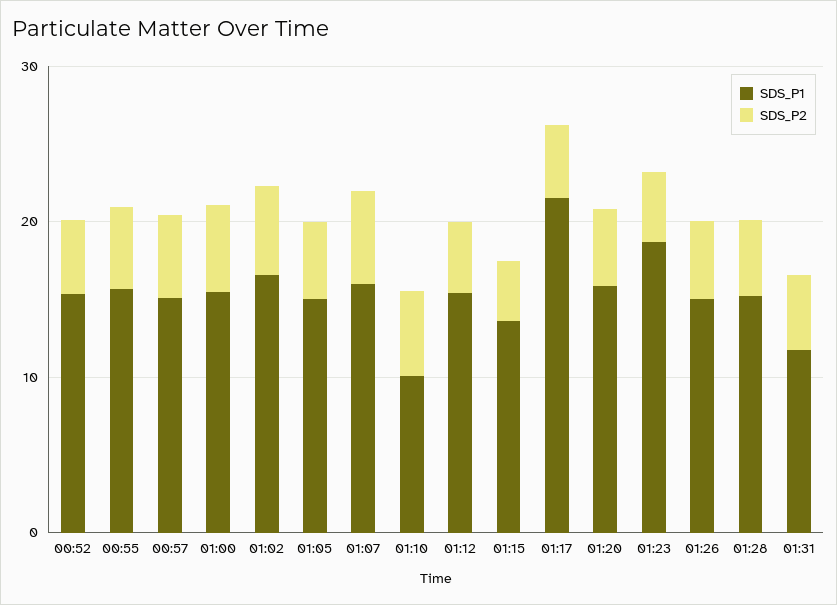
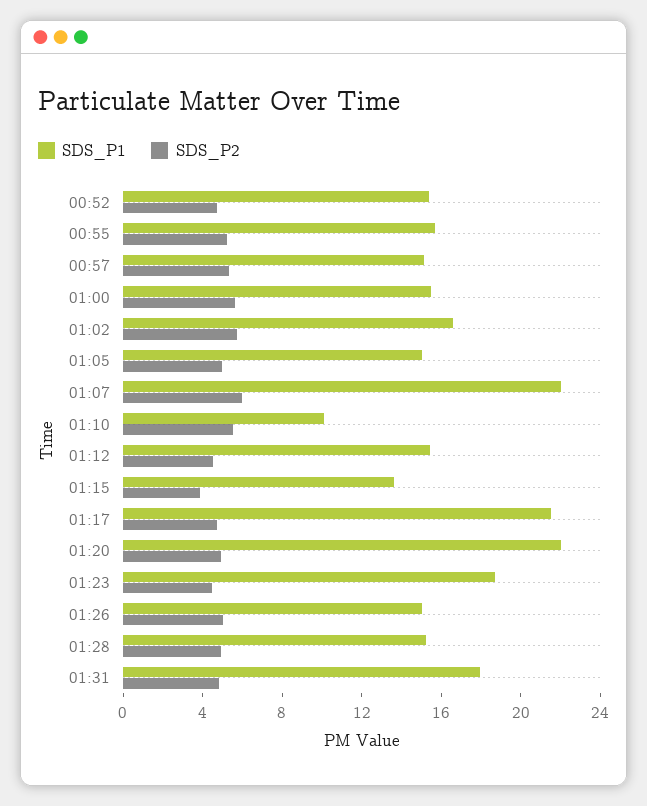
  {
    "SDS_P1": {
      "00:52": 15,
      "00:55": 16,
      "00:57": 15,
      "01:00": 16,
      "01:02": 17,
      "01:05": 15,
-     "01:07": 16,
+     "01:07": 22,
      "01:10": 10,
      "01:12": 15,
      "01:15": 14,
      "01:17": 22,
-     "01:20": 16,
+     "01:20": 22,
      "01:23": 19,
      "01:26": 15,
      "01:28": 15,
-     "01:31": 12
+     "01:31": 18
    },
    "SDS_P2": {
      "00:52": 5,
      "00:55": 5,
      "00:57": 5,
      "01:00": 6,
      "01:02": 6,
      "01:05": 5,
      "01:07": 6,
      "01:10": 6,
      "01:12": 5,
      "01:15": 4,
      "01:17": 5,
      "01:20": 5,
      "01:23": 4,
      "01:26": 5,
      "01:28": 5,
      "01:31": 5
    }
  }

